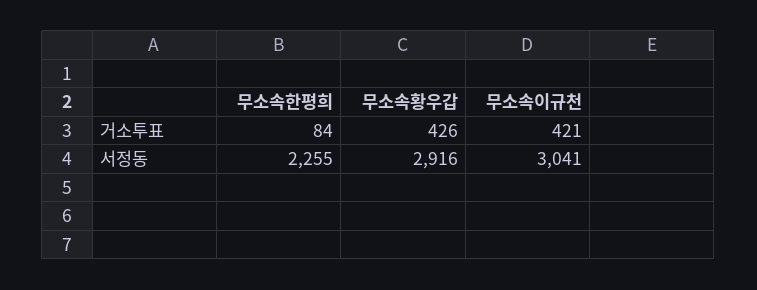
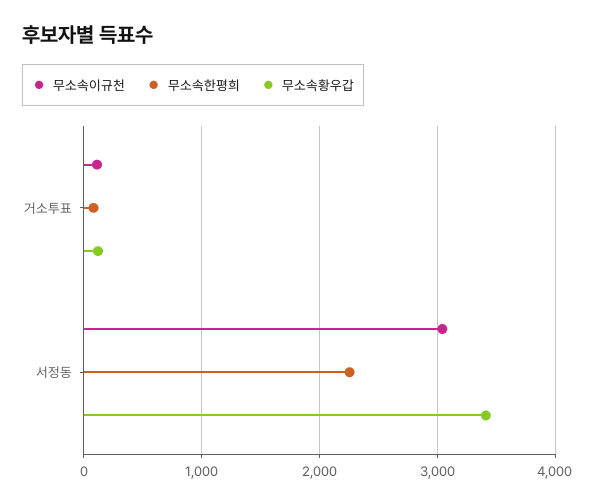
  {
    "무소속한평희": {
      "거소투표": 84,
      "서정동": 2255
    },
    "무소속황우갑": {
-     "거소투표": 426,
+     "거소투표": 100,
-     "서정동": 2916
+     "서정동": 3400
    },
    "무소속이규천": {
-     "거소투표": 421,
+     "거소투표": 100,
      "서정동": 3041
    }
  }

